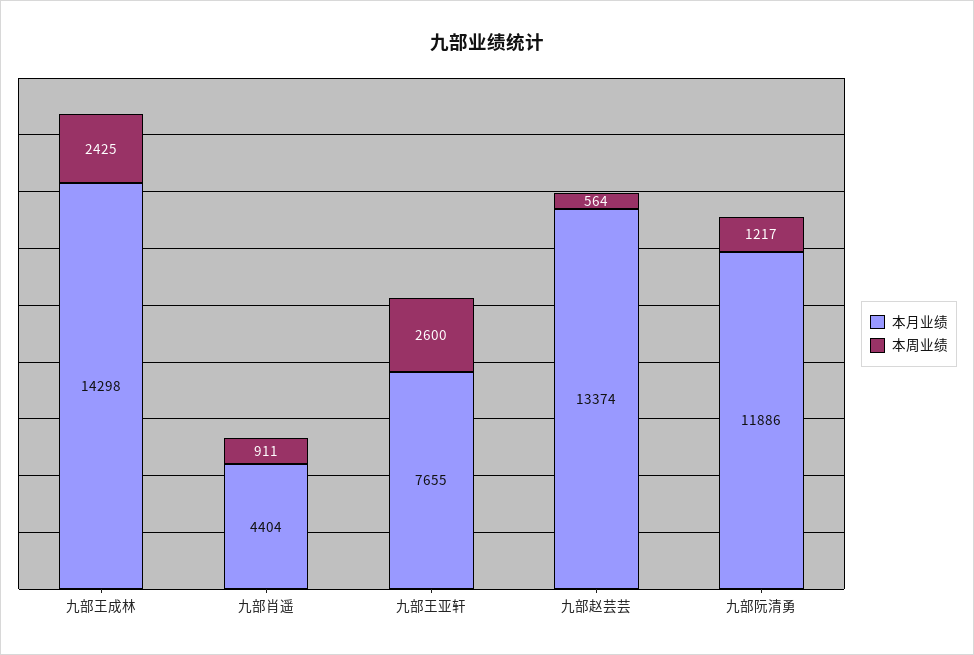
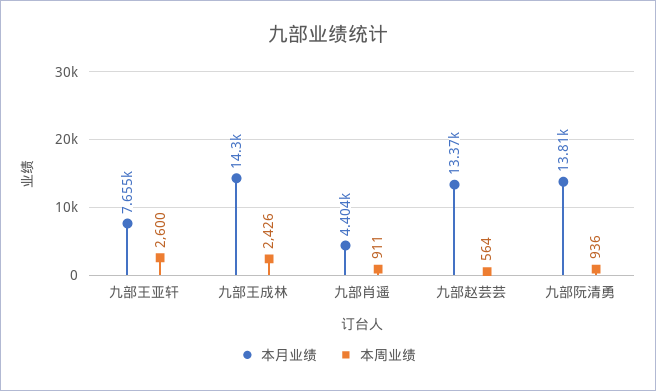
  {
    "本月业绩": {
      "九部王成林": 14298,
      "九部肖遥": 4404,
      "九部王亚轩": 7655,
      "九部赵芸芸": 13374,
-     "九部阮清勇": 11886
+     "九部阮清勇": 13810
    },
    "本周业绩": {
-     "九部王成林": 2425,
+     "九部王成林": 2426,
      "九部肖遥": 911,
      "九部王亚轩": 2600,
      "九部赵芸芸": 564,
-     "九部阮清勇": 1217
+     "九部阮清勇": 936
    }
  }

